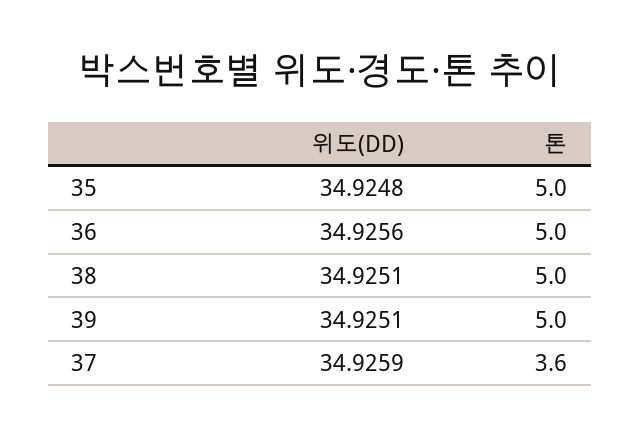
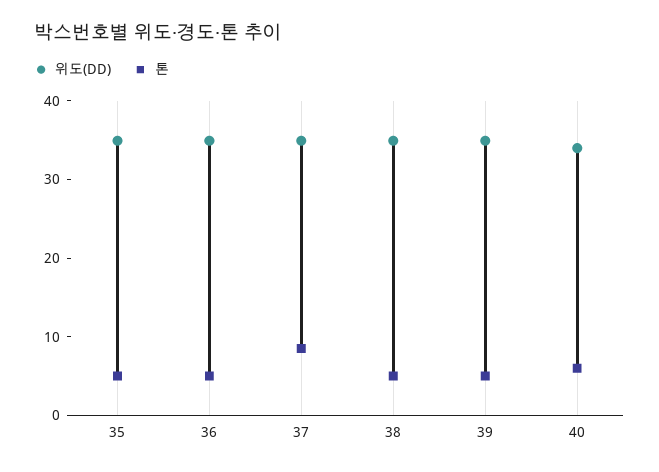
  {
    "위도(DD)": {
      "35": 34.9248,
      "36": 34.9256,
      "38": 34.9251,
      "39": 34.9251,
-     "37": 34.9259
+     "37": 34.9259,
+     "40": 34
    },
    "톤": {
      "35": 5,
      "36": 5,
      "38": 5,
      "39": 5,
-     "37": 3.6
+     "37": 8,
+     "40": 6
    }
  }

